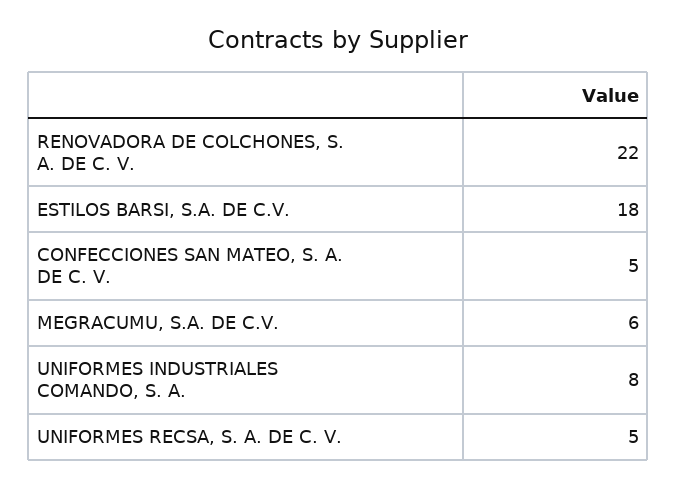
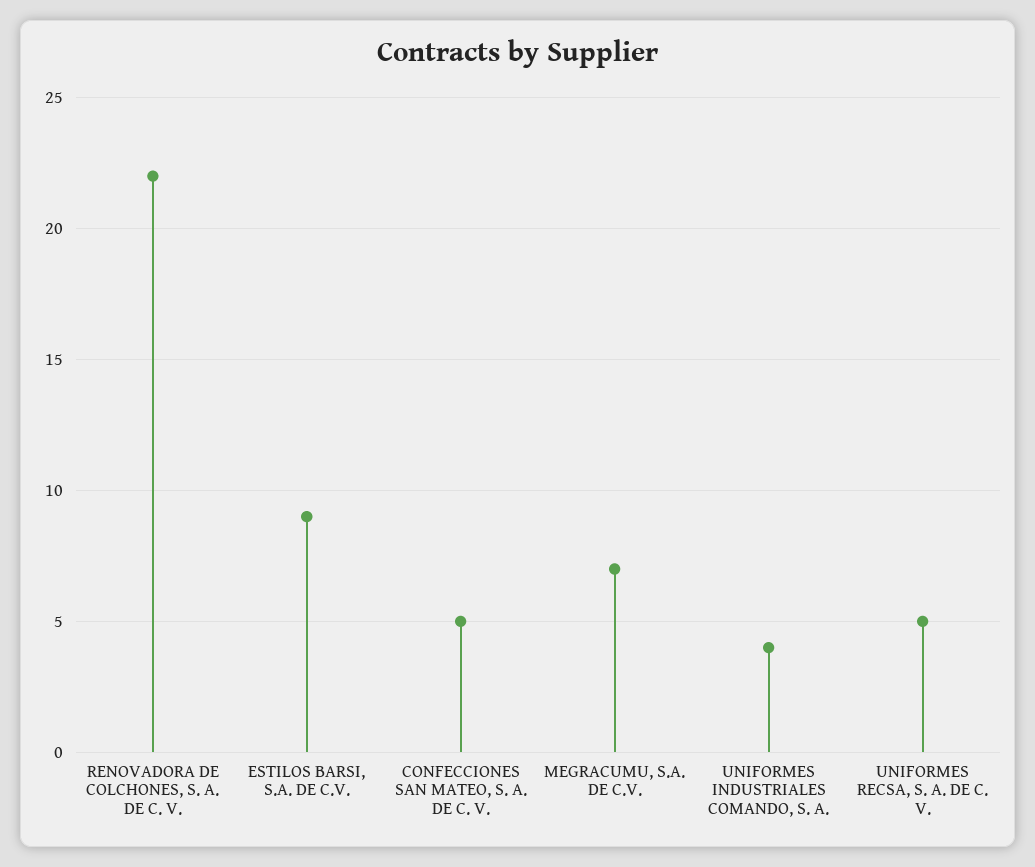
  {
    "RENOVADORA DE COLCHONES, S. A. DE C. V.": 22,
-   "ESTILOS BARSI, S.A. DE C.V.": 18,
+   "ESTILOS BARSI, S.A. DE C.V.": 9,
    "CONFECCIONES SAN MATEO, S. A. DE C. V.": 5,
-   "MEGRACUMU, S.A. DE C.V.": 6,
+   "MEGRACUMU, S.A. DE C.V.": 7,
-   "UNIFORMES INDUSTRIALES COMANDO, S. A.": 8,
+   "UNIFORMES INDUSTRIALES COMANDO, S. A.": 4,
    "UNIFORMES RECSA, S. A. DE C. V.": 5
  }

